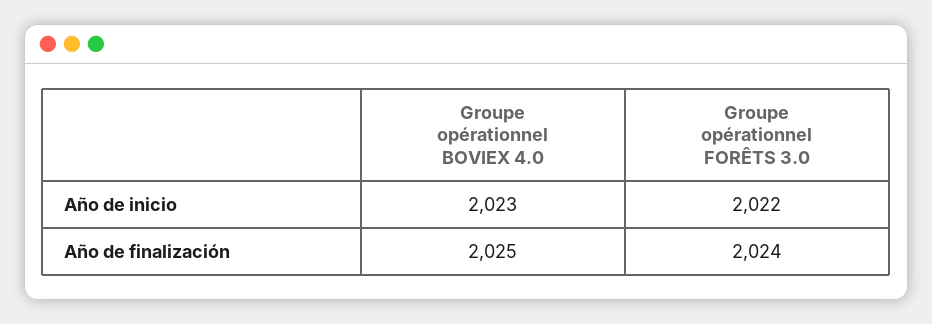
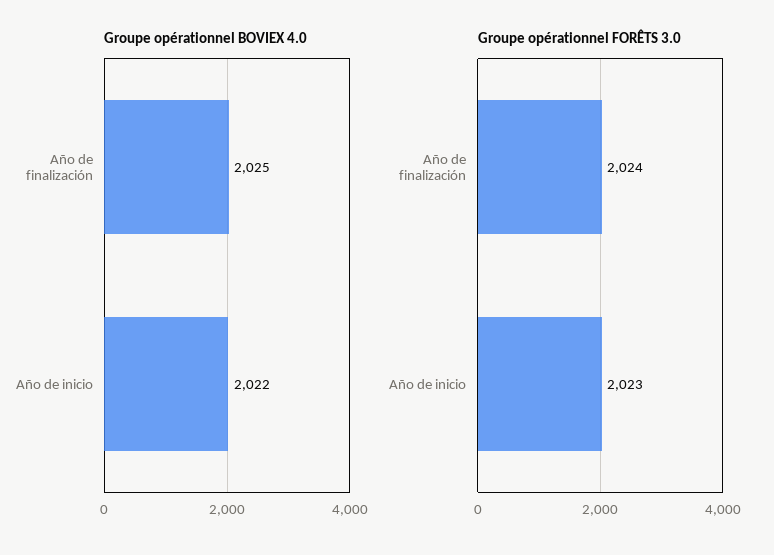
  {
    "Groupe opérationnel BOVIEX 4.0": {
-     "Año de inicio": 2023,
+     "Año de inicio": 2022,
      "Año de finalización": 2025
    },
    "Groupe opérationnel FORÊTS 3.0": {
-     "Año de inicio": 2022,
+     "Año de inicio": 2023,
      "Año de finalización": 2024
    }
  }

